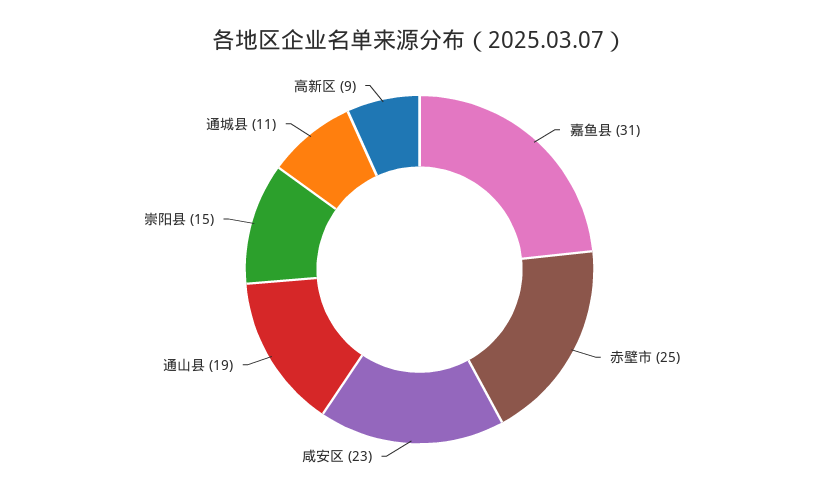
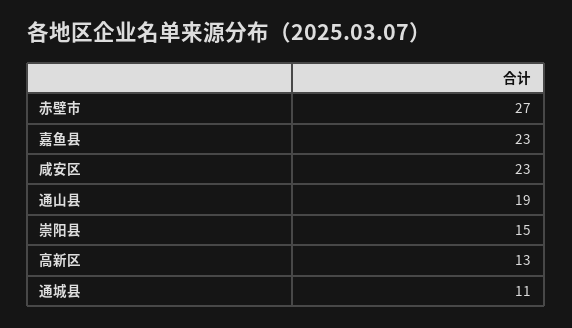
  {
-   "嘉鱼县": 31,
+   "嘉鱼县": 23,
-   "赤壁市": 25,
+   "赤壁市": 27,
    "咸安区": 23,
    "通山县": 19,
    "崇阳县": 15,
    "通城县": 11,
-   "高新区": 9
+   "高新区": 13
  }

